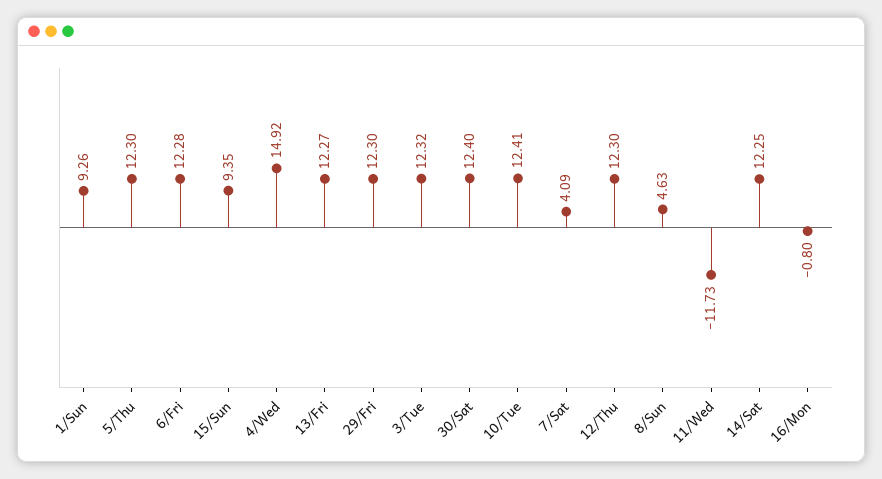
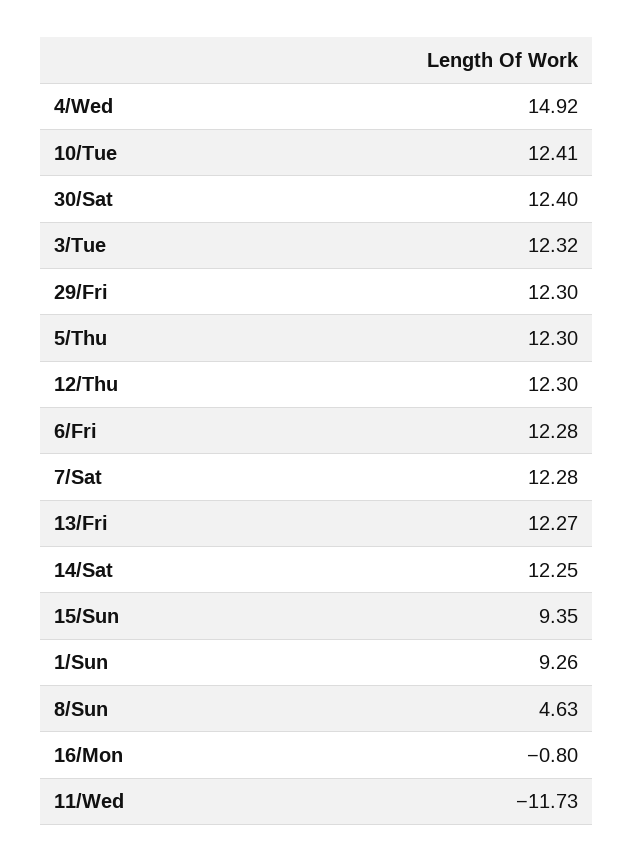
  {
    "1/Sun": 9.26,
    "5/Thu": 12.3,
    "6/Fri": 12.28,
    "15/Sun": 9.35,
    "4/Wed": 14.92,
    "13/Fri": 12.27,
    "29/Fri": 12.3,
    "3/Tue": 12.32,
    "30/Sat": 12.4,
    "10/Tue": 12.41,
-   "7/Sat": 4.09,
+   "7/Sat": 12.28,
    "12/Thu": 12.3,
    "8/Sun": 4.63,
    "11/Wed": -11.73,
    "14/Sat": 12.25,
    "16/Mon": -0.8
  }

